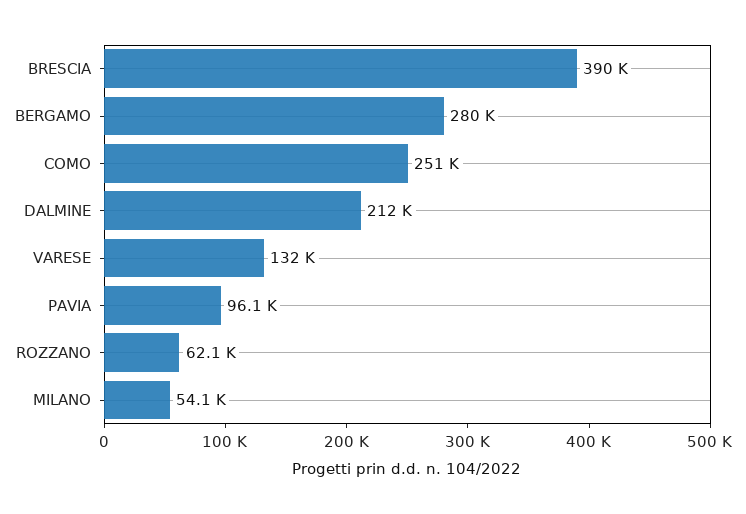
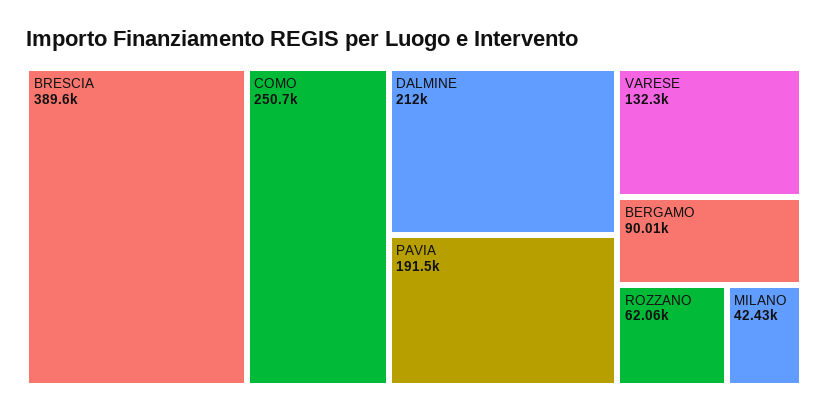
  {
    "BRESCIA": 389600,
-   "BERGAMO": 280000,
+   "BERGAMO": 90010,
    "COMO": 250700,
    "DALMINE": 212000,
    "VARESE": 132300,
-   "PAVIA": 96100,
+   "PAVIA": 191500,
    "ROZZANO": 62060,
-   "MILANO": 54100
+   "MILANO": 42430
  }

